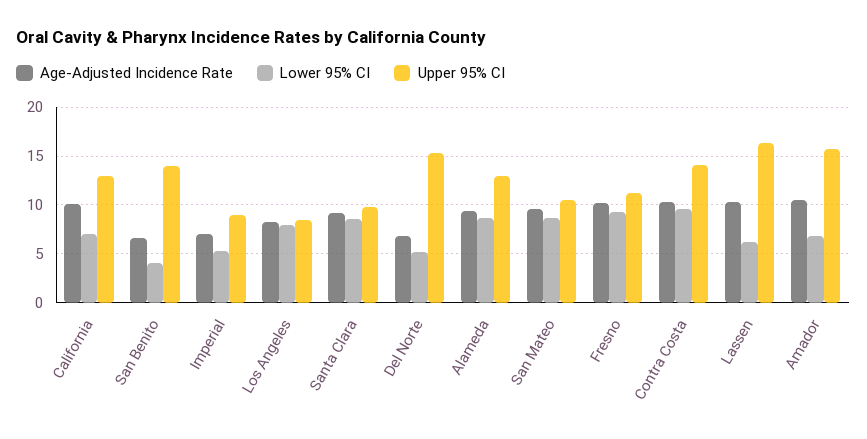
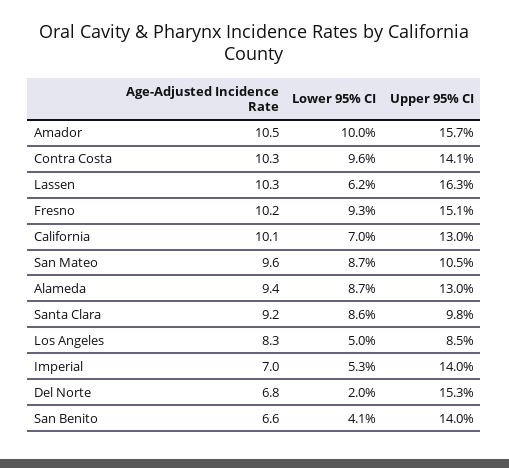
  {
    "Age-Adjusted Incidence Rate": {
      "California": 10.1,
      "San Benito": 6.6,
      "Imperial": 7,
      "Los Angeles": 8.3,
      "Santa Clara": 9.2,
      "Del Norte": 6.8,
      "Alameda": 9.4,
      "San Mateo": 9.6,
      "Fresno": 10.2,
      "Contra Costa": 10.3,
      "Lassen": 10.3,
      "Amador": 10.5
    },
    "Lower 95% CI": {
      "California": 7,
      "San Benito": 4.1,
      "Imperial": 5.3,
-     "Los Angeles": 8,
+     "Los Angeles": 5,
      "Santa Clara": 8.6,
-     "Del Norte": 5,
+     "Del Norte": 2,
      "Alameda": 8.7,
      "San Mateo": 8.7,
      "Fresno": 9.3,
      "Contra Costa": 9.6,
      "Lassen": 6.2,
-     "Amador": 7
+     "Amador": 10
    },
    "Upper 95% CI": {
      "California": 13,
      "San Benito": 14,
-     "Imperial": 9,
+     "Imperial": 14,
      "Los Angeles": 8.5,
      "Santa Clara": 9.8,
      "Del Norte": 15.3,
      "Alameda": 13,
      "San Mateo": 10.5,
-     "Fresno": 11,
+     "Fresno": 15.1,
      "Contra Costa": 14.1,
      "Lassen": 16.3,
      "Amador": 15.7
    }
  }

